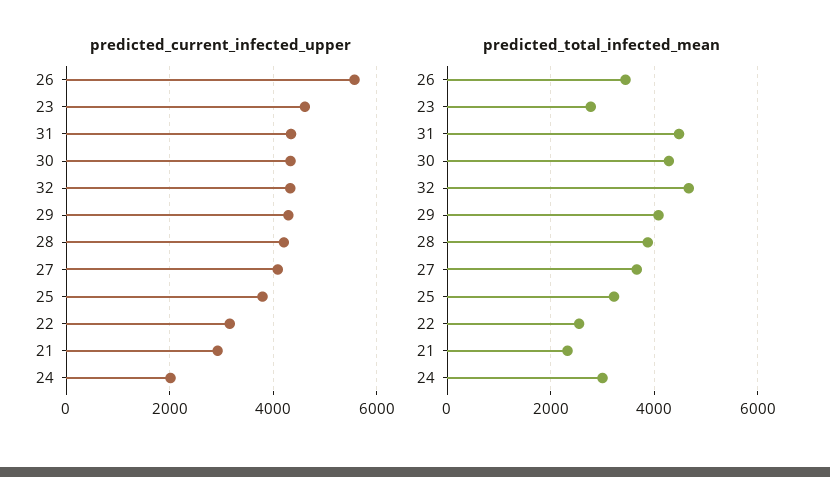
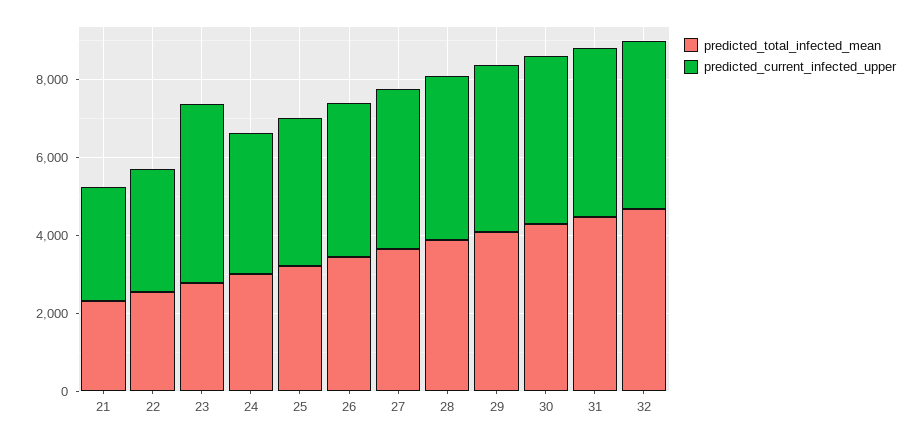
  {
    "predicted_current_infected_upper": {
-     "26": 5600,
+     "26": 4000,
      "23": 4600,
      "31": 4400,
      "30": 4400,
      "32": 4400,
      "29": 4200,
      "28": 4200,
      "27": 4000,
      "25": 3800,
      "22": 3200,
      "21": 3000,
-     "24": 2000
+     "24": 3500
    },
    "predicted_total_infected_mean": {
      "26": 3400,
      "23": 2800,
      "31": 4400,
      "30": 4200,
      "32": 4600,
      "29": 4000,
      "28": 3800,
      "27": 3600,
      "25": 3200,
      "22": 2600,
      "21": 2400,
      "24": 3000
    }
  }

